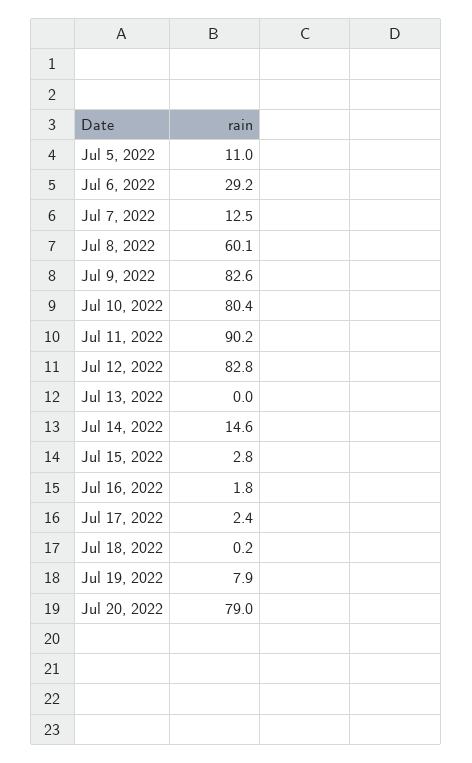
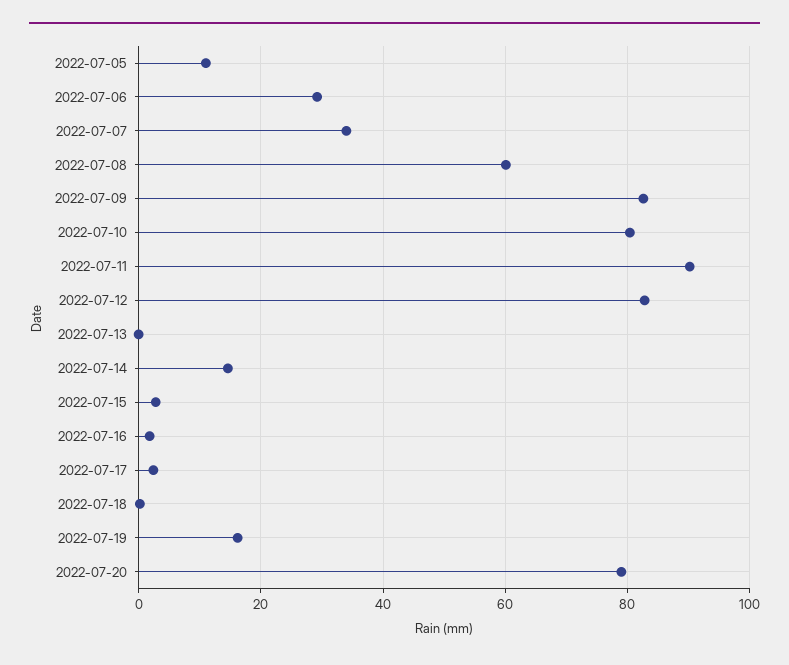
  {
    "Jul 5, 2022": 11,
    "Jul 6, 2022": 29.2,
-   "Jul 7, 2022": 12.5,
+   "Jul 7, 2022": 34,
    "Jul 8, 2022": 60.1,
    "Jul 9, 2022": 82.6,
    "Jul 10, 2022": 80.4,
    "Jul 11, 2022": 90.2,
    "Jul 12, 2022": 82.8,
    "Jul 13, 2022": 0,
    "Jul 14, 2022": 14.6,
    "Jul 15, 2022": 2.8,
    "Jul 16, 2022": 1.8,
    "Jul 17, 2022": 2.4,
    "Jul 18, 2022": 0.2,
-   "Jul 19, 2022": 7.9,
+   "Jul 19, 2022": 16,
    "Jul 20, 2022": 79
  }

